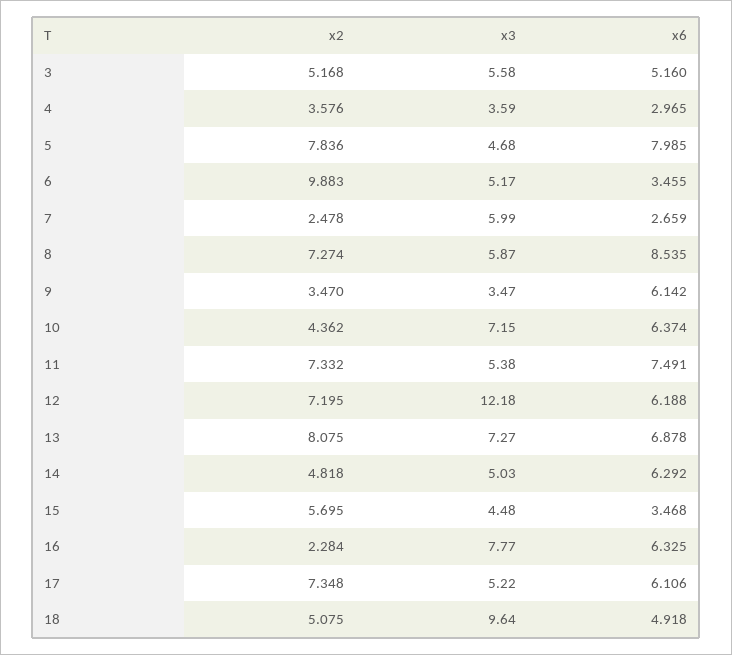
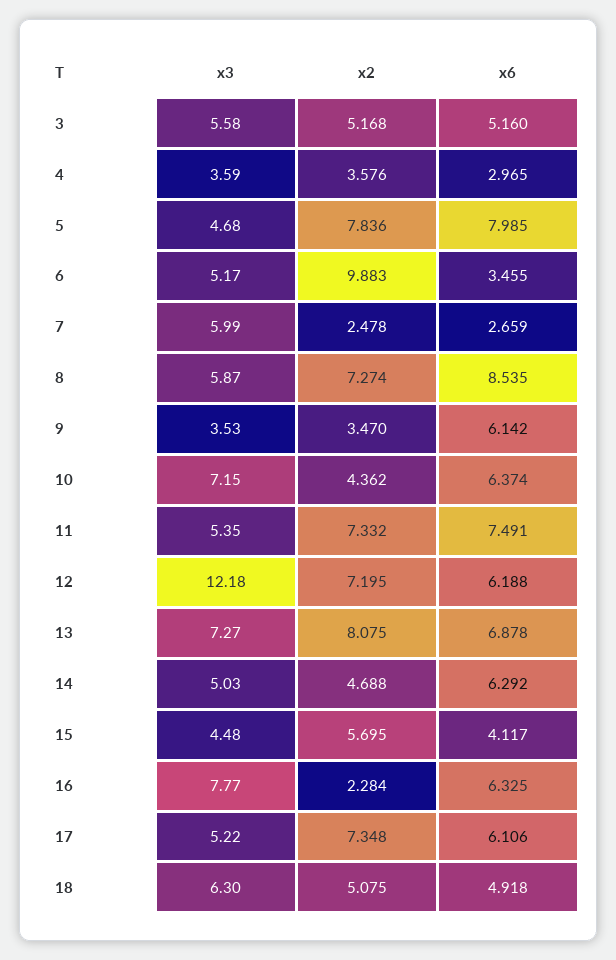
  {
    "x2": {
      "3": 5.168,
      "4": 3.576,
      "5": 7.836,
      "6": 9.883,
      "7": 2.478,
      "8": 7.274,
      "9": 3.47,
      "10": 4.362,
      "11": 7.332,
      "12": 7.195,
      "13": 8.075,
-     "14": 4.818,
+     "14": 4.688,
      "15": 5.695,
      "16": 2.284,
      "17": 7.348,
      "18": 5.075
    },
    "x3": {
      "3": 5.58,
      "4": 3.59,
      "5": 4.68,
      "6": 5.17,
      "7": 5.99,
      "8": 5.87,
-     "9": 3.47,
+     "9": 3.53,
      "10": 7.15,
-     "11": 5.38,
+     "11": 5.35,
      "12": 12.18,
      "13": 7.27,
      "14": 5.03,
      "15": 4.48,
      "16": 7.77,
      "17": 5.22,
-     "18": 9.64
+     "18": 6.3
    },
    "x6": {
      "3": 5.16,
      "4": 2.965,
      "5": 7.985,
      "6": 3.455,
      "7": 2.659,
      "8": 8.535,
      "9": 6.142,
      "10": 6.374,
      "11": 7.491,
      "12": 6.188,
      "13": 6.878,
      "14": 6.292,
-     "15": 3.468,
+     "15": 4.117,
      "16": 6.325,
      "17": 6.106,
      "18": 4.918
    }
  }

